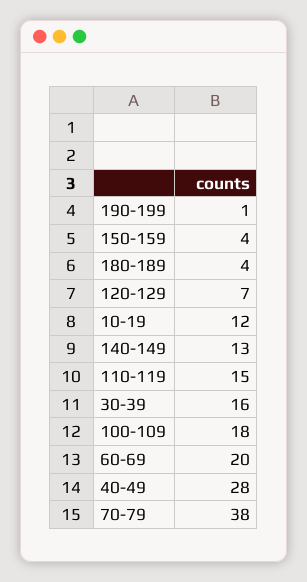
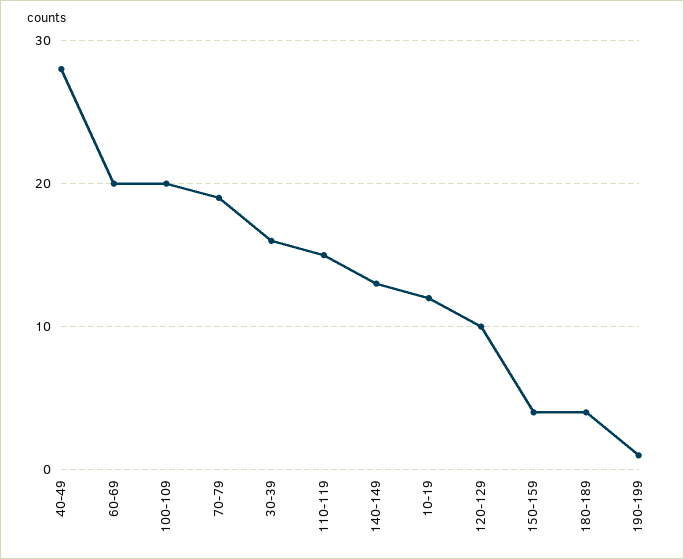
  {
    "190-199": 1,
    "150-159": 4,
    "180-189": 4,
-   "120-129": 7,
+   "120-129": 10,
    "10-19": 12,
    "140-149": 13,
    "110-119": 15,
    "30-39": 16,
-   "100-109": 18,
+   "100-109": 20,
    "60-69": 20,
    "40-49": 28,
-   "70-79": 38
+   "70-79": 19
  }

